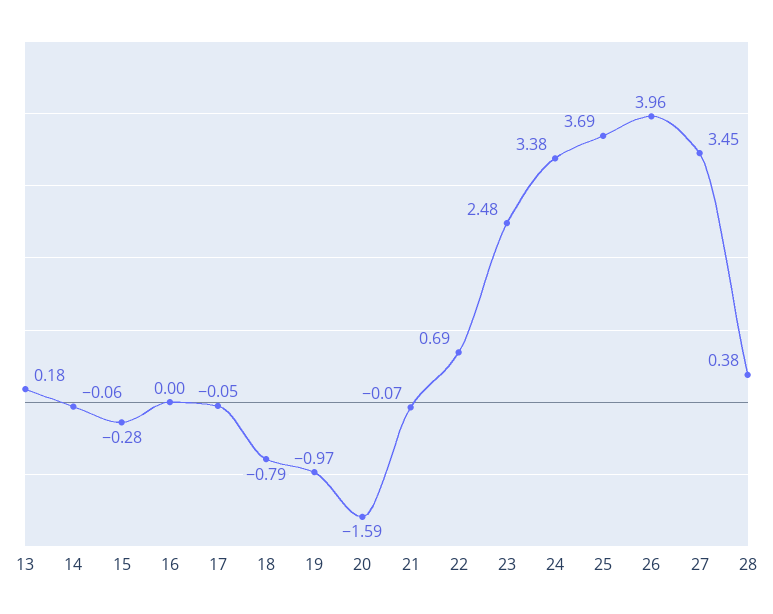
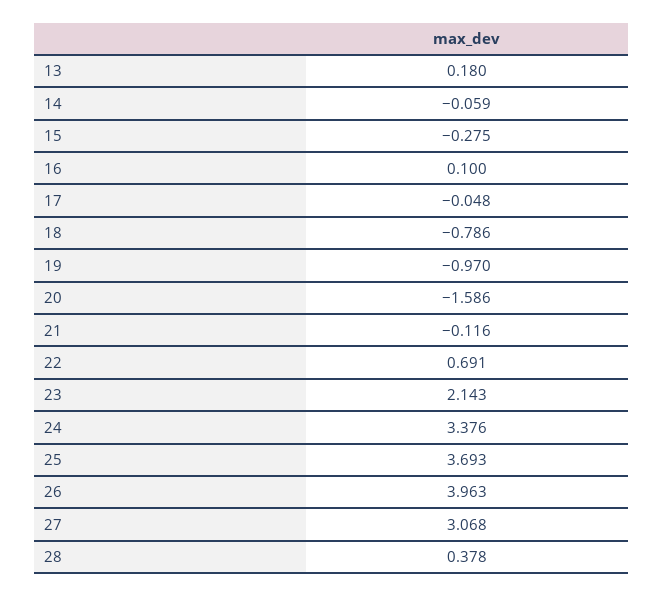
  {
    "13": 0.18,
    "14": -0.059,
    "15": -0.275,
-   "16": 0,
+   "16": 0.1,
    "17": -0.048,
    "18": -0.786,
    "19": -0.97,
    "20": -1.586,
-   "21": -0.07,
+   "21": -0.116,
    "22": 0.691,
-   "23": 2.48,
+   "23": 2.143,
    "24": 3.376,
    "25": 3.693,
    "26": 3.963,
-   "27": 3.45,
+   "27": 3.068,
    "28": 0.378
  }

